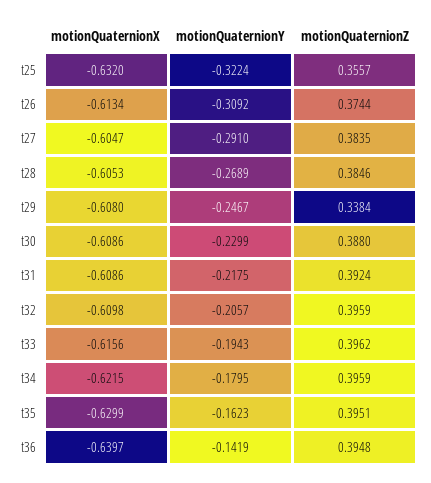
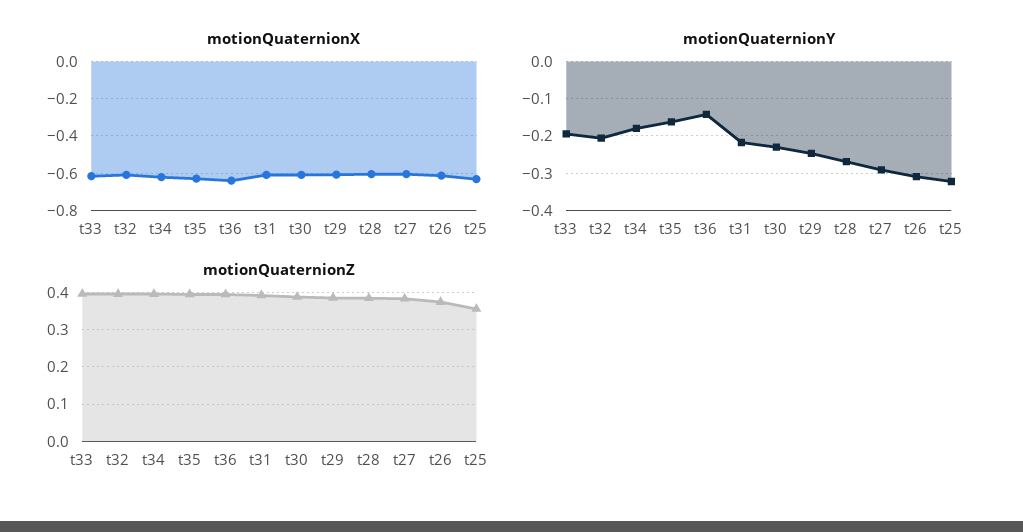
  {
    "motionQuaternionX": {
      "t25": -0.632,
      "t26": -0.6134,
      "t27": -0.6047,
      "t28": -0.6053,
      "t29": -0.608,
      "t30": -0.6086,
      "t31": -0.6086,
      "t32": -0.6098,
      "t33": -0.6156,
      "t34": -0.6215,
      "t35": -0.6299,
      "t36": -0.6397
    },
    "motionQuaternionY": {
      "t25": -0.3224,
      "t26": -0.3092,
      "t27": -0.291,
      "t28": -0.2689,
      "t29": -0.2467,
      "t30": -0.2299,
      "t31": -0.2175,
      "t32": -0.2057,
      "t33": -0.1943,
      "t34": -0.1795,
      "t35": -0.1623,
      "t36": -0.1419
    },
    "motionQuaternionZ": {
      "t25": 0.3557,
      "t26": 0.3744,
      "t27": 0.3835,
      "t28": 0.3846,
-     "t29": 0.3384,
+     "t29": 0.38,
      "t30": 0.388,
      "t31": 0.3924,
      "t32": 0.3959,
      "t33": 0.3962,
      "t34": 0.3959,
      "t35": 0.3951,
      "t36": 0.3948
    }
  }

